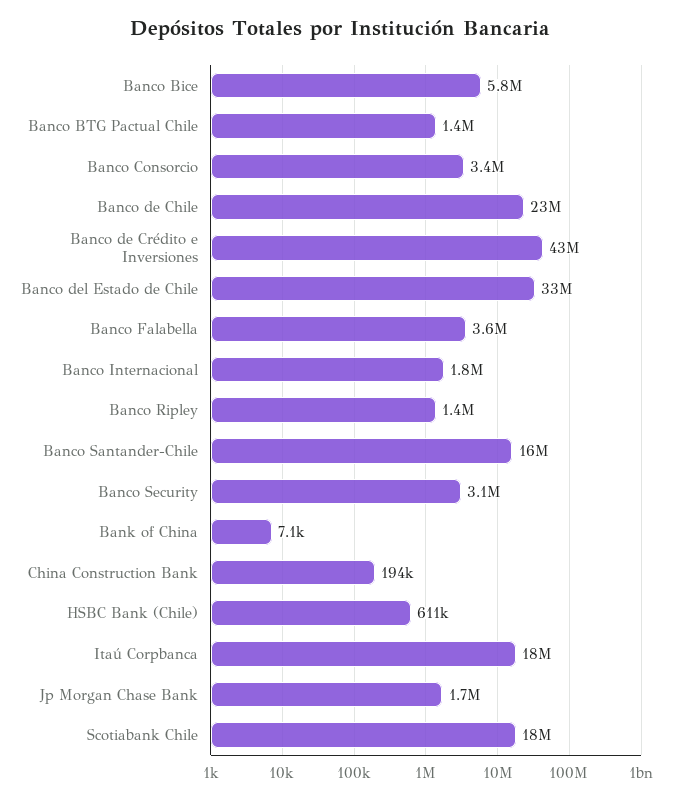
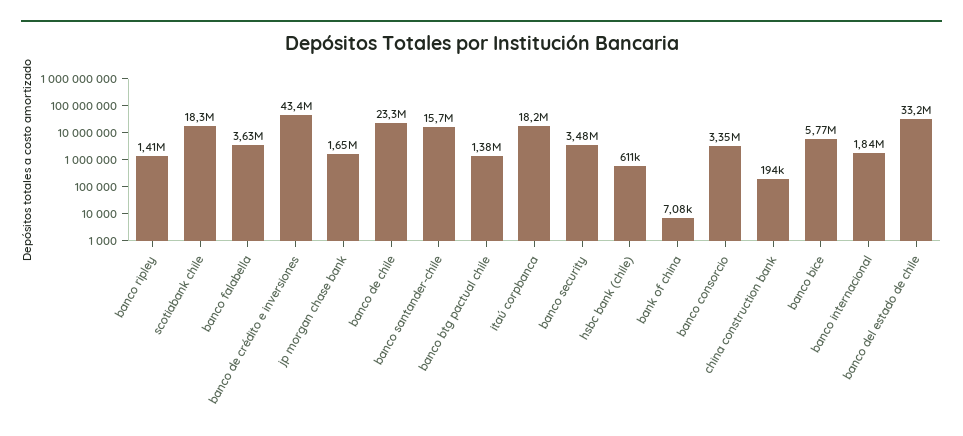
  {
    "Banco Bice": 5770000,
    "Banco BTG Pactual Chile": 1380000,
    "Banco Consorcio": 3350000,
    "Banco de Chile": 23300000,
    "Banco de Crédito e Inversiones": 43400000,
    "Banco del Estado de Chile": 33200000,
    "Banco Falabella": 3630000,
    "Banco Internacional": 1840000,
    "Banco Ripley": 1410000,
    "Banco Santander-Chile": 15700000,
-   "Banco Security": 3100000,
+   "Banco Security": 3480000,
    "Bank of China": 7080,
    "China Construction Bank": 194000,
    "HSBC Bank (Chile)": 611000,
    "Itaú Corpbanca": 18200000,
    "Jp Morgan Chase Bank": 1650000,
    "Scotiabank Chile": 18300000
  }

